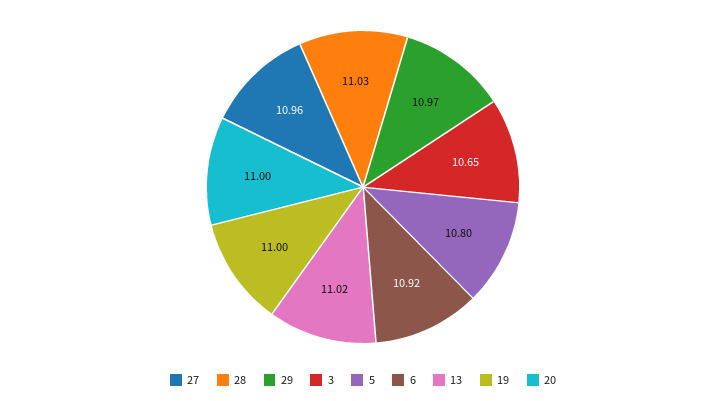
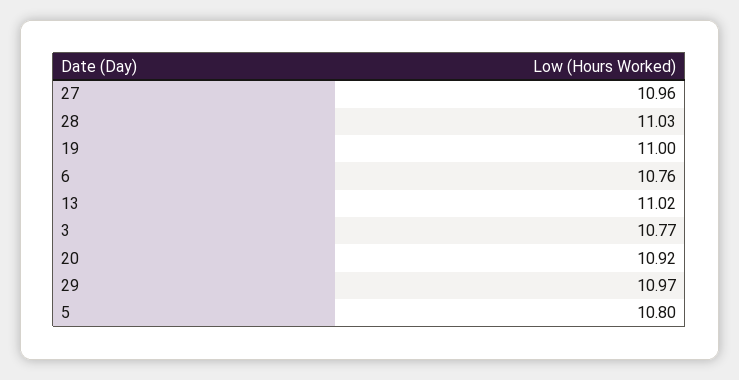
  {
    "27": 10.96,
    "28": 11.03,
    "29": 10.97,
-   "3": 10.65,
+   "3": 10.77,
    "5": 10.8,
-   "6": 10.92,
+   "6": 10.76,
    "13": 11.02,
    "19": 11,
-   "20": 11
+   "20": 10.92
  }

